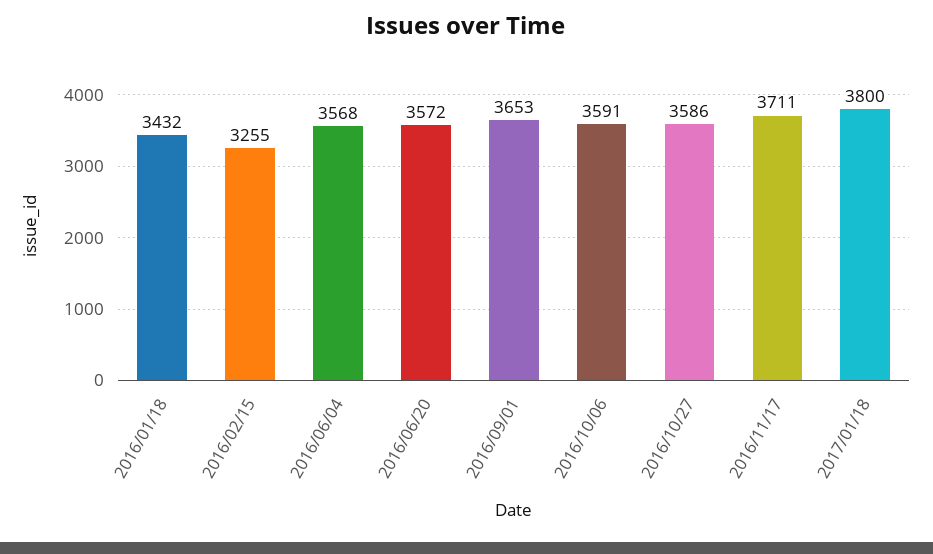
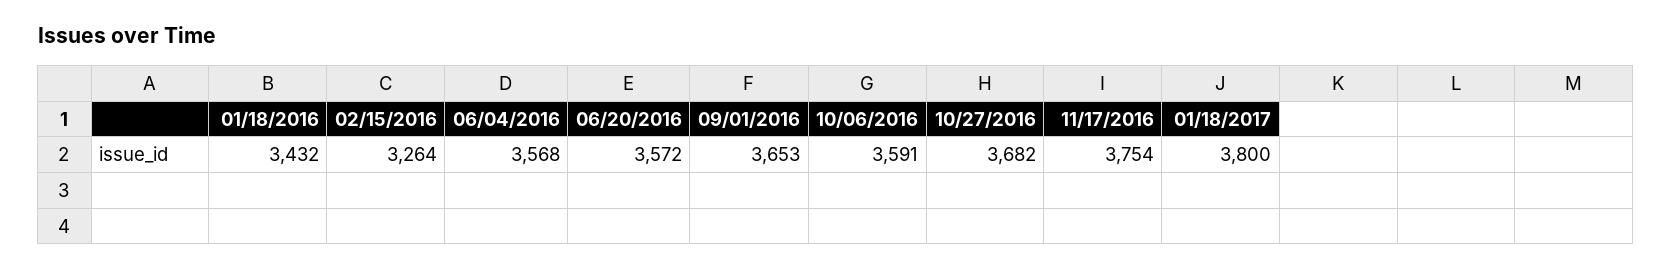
  {
    "2016/01/18": 3432,
-   "2016/02/15": 3255,
+   "2016/02/15": 3264,
    "2016/06/04": 3568,
    "2016/06/20": 3572,
    "2016/09/01": 3653,
    "2016/10/06": 3591,
-   "2016/10/27": 3586,
+   "2016/10/27": 3682,
-   "2016/11/17": 3711,
+   "2016/11/17": 3754,
    "2017/01/18": 3800
  }

